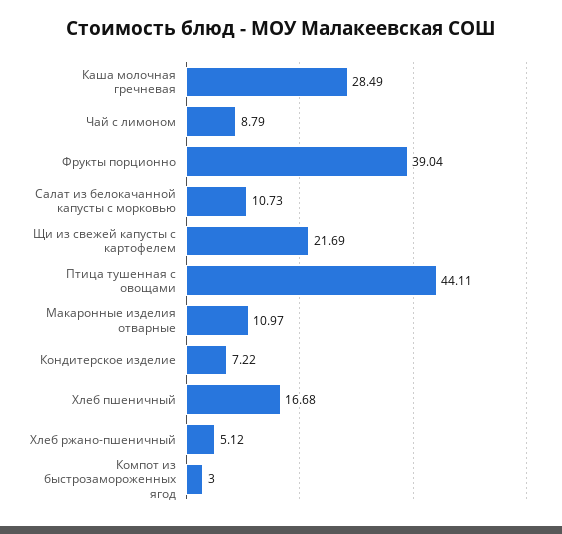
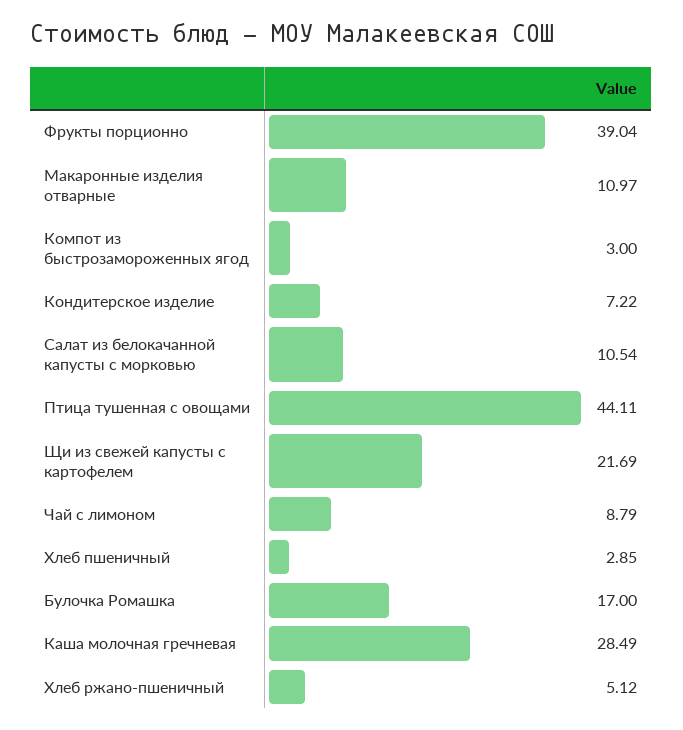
  {
    "Каша молочная гречневая": 28.49,
    "Чай с лимоном": 8.79,
    "Фрукты порционно": 39.04,
-   "Салат из белокачанной капусты с морковью": 10.73,
+   "Салат из белокачанной капусты с морковью": 10.54,
    "Щи из свежей капусты с картофелем": 21.69,
    "Птица тушенная с овощами": 44.11,
    "Макаронные изделия отварные": 10.97,
    "Кондитерское изделие": 7.22,
-   "Хлеб пшеничный": 16.68,
+   "Хлеб пшеничный": 2.85,
    "Хлеб ржано-пшеничный": 5.12,
-   "Компот из быстрозамороженных ягод": 3
+   "Компот из быстрозамороженных ягод": 3,
+   "Булочка Ромашка": 17
  }

